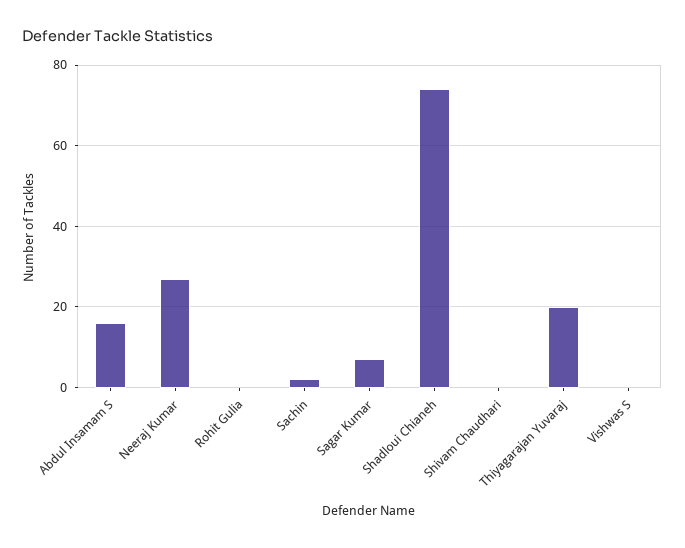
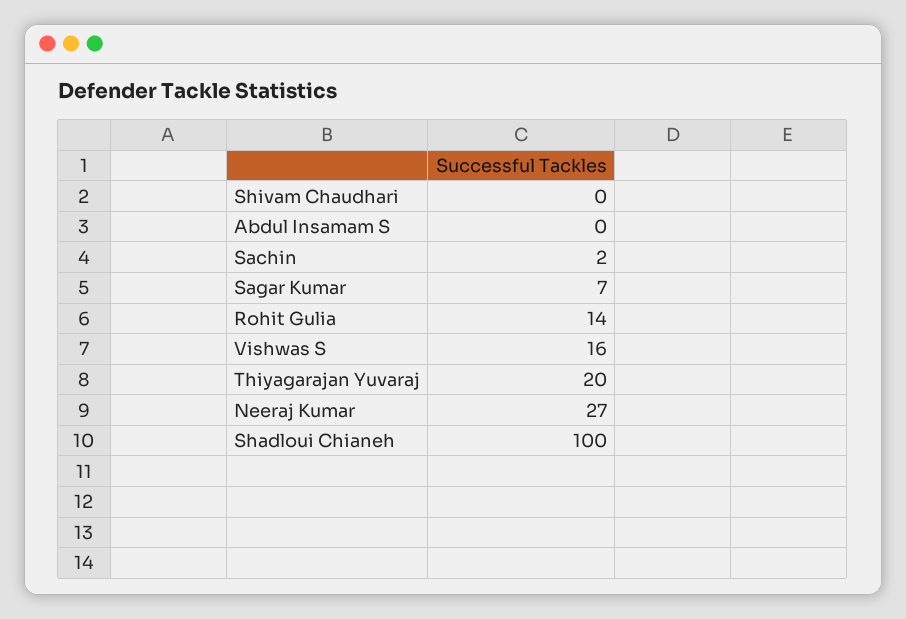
  {
-   "Abdul Insamam S": 15,
+   "Abdul Insamam S": 0,
    "Neeraj Kumar": 27,
-   "Rohit Gulia": 0,
+   "Rohit Gulia": 14,
    "Sachin": 2,
    "Sagar Kumar": 7,
-   "Shadloui Chianeh": 75,
+   "Shadloui Chianeh": 100,
    "Shivam Chaudhari": 0,
    "Thiyagarajan Yuvaraj": 20,
-   "Vishwas S": 0
+   "Vishwas S": 16
  }

